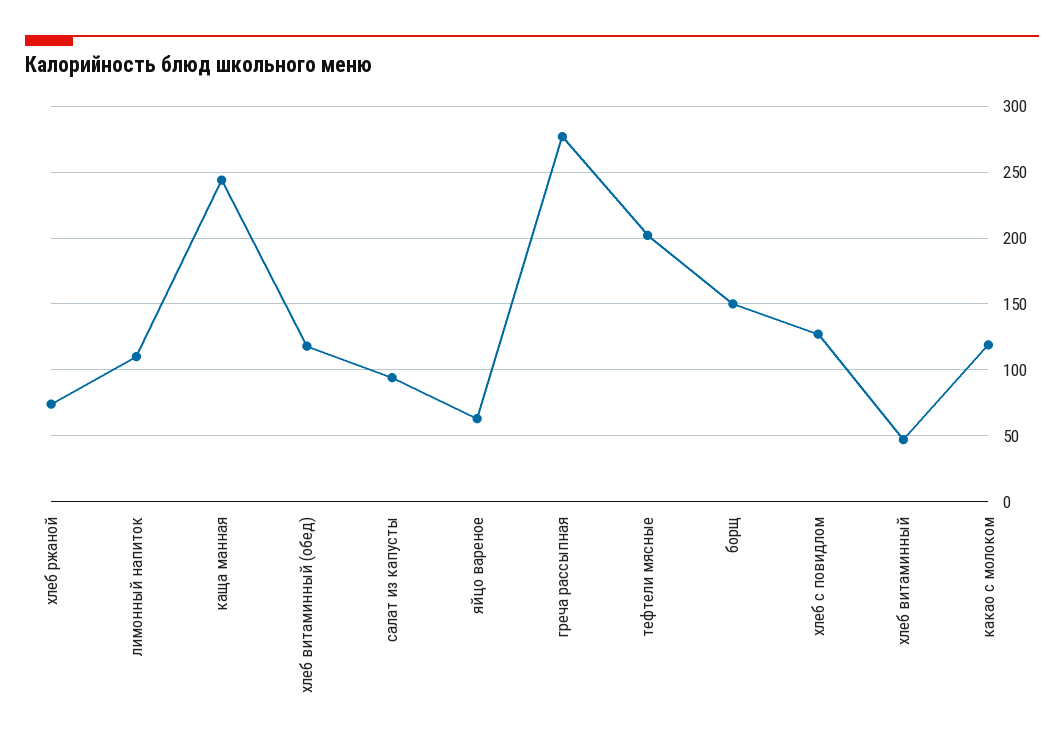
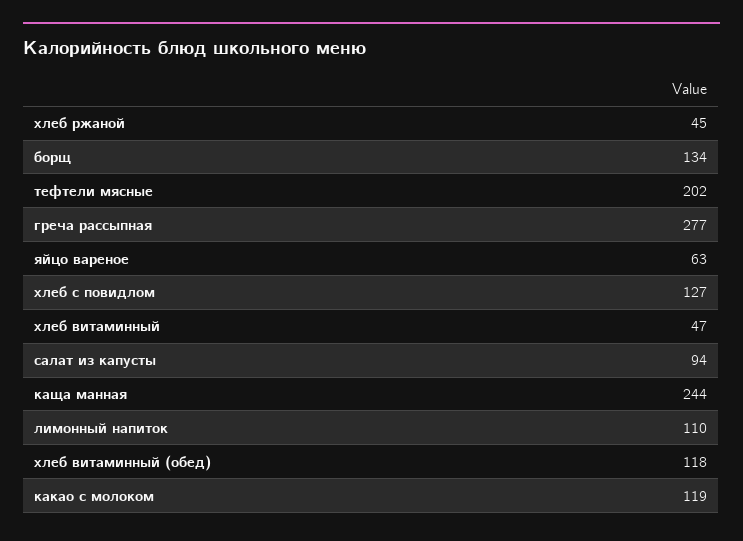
  {
-   "хлеб ржаной": 75,
+   "хлеб ржаной": 45,
    "лимонный напиток": 110,
    "каща манная": 244,
    "хлеб витаминный (обед)": 118,
    "салат из капусты": 94,
    "яйцо вареное": 63,
    "греча рассыпная": 277,
    "тефтели мясные": 202,
-   "борщ": 150,
+   "борщ": 134,
    "хлеб с повидлом": 127,
    "хлеб витаминный": 47,
    "какао с молоком": 119
  }

